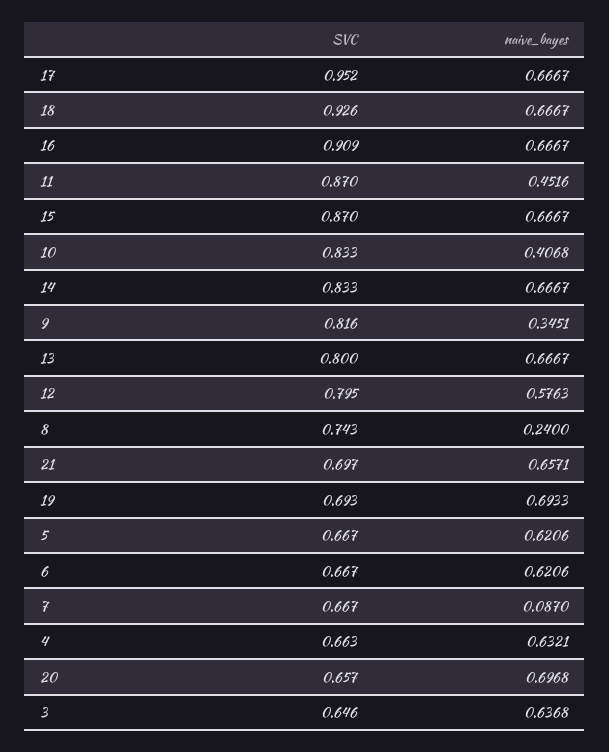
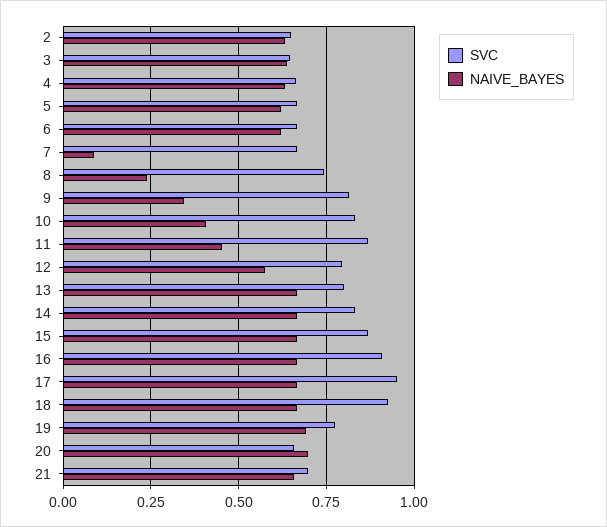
  {
    "SVC": {
      "17": 0.952,
      "18": 0.926,
      "16": 0.909,
      "11": 0.87,
      "15": 0.87,
      "10": 0.833,
      "14": 0.833,
      "9": 0.816,
      "13": 0.8,
      "12": 0.795,
      "8": 0.743,
      "21": 0.697,
-     "19": 0.693,
+     "19": 0.775,
      "5": 0.667,
      "6": 0.667,
      "7": 0.667,
      "4": 0.663,
      "20": 0.657,
-     "3": 0.646
+     "3": 0.646,
+     "2": 0.65
    },
    "naive_bayes": {
      "17": 0.6667,
      "18": 0.6667,
      "16": 0.6667,
      "11": 0.4516,
      "15": 0.6667,
      "10": 0.4068,
      "14": 0.6667,
      "9": 0.3451,
      "13": 0.6667,
      "12": 0.5763,
      "8": 0.24,
      "21": 0.6571,
      "19": 0.6933,
      "5": 0.6206,
      "6": 0.6206,
      "7": 0.087,
      "4": 0.6321,
      "20": 0.6968,
-     "3": 0.6368
+     "3": 0.6368,
+     "2": 0.625
    }
  }

